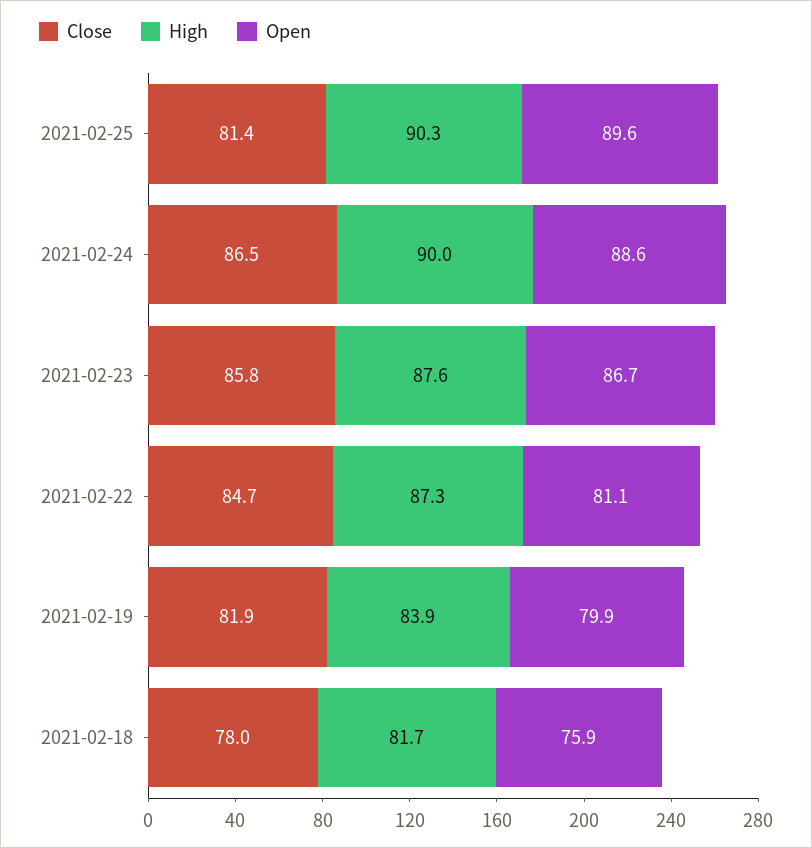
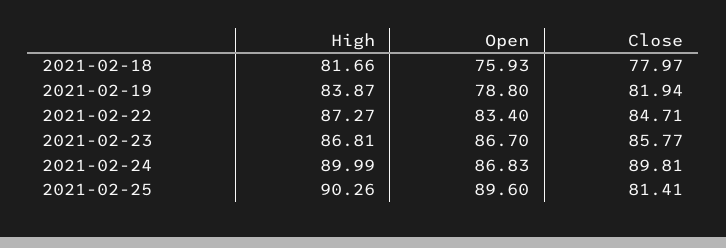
  {
    "Close": {
      "2021-02-25": 81.41,
-     "2021-02-24": 86.5,
+     "2021-02-24": 89.81,
      "2021-02-23": 85.77,
      "2021-02-22": 84.71,
      "2021-02-19": 81.94,
      "2021-02-18": 77.97
    },
    "High": {
      "2021-02-25": 90.26,
      "2021-02-24": 89.99,
-     "2021-02-23": 87.6,
+     "2021-02-23": 86.81,
      "2021-02-22": 87.27,
      "2021-02-19": 83.87,
      "2021-02-18": 81.66
    },
    "Open": {
      "2021-02-25": 89.6,
-     "2021-02-24": 88.6,
+     "2021-02-24": 86.83,
      "2021-02-23": 86.7,
-     "2021-02-22": 81.1,
+     "2021-02-22": 83.4,
-     "2021-02-19": 79.9,
+     "2021-02-19": 78.8,
      "2021-02-18": 75.93
    }
  }

